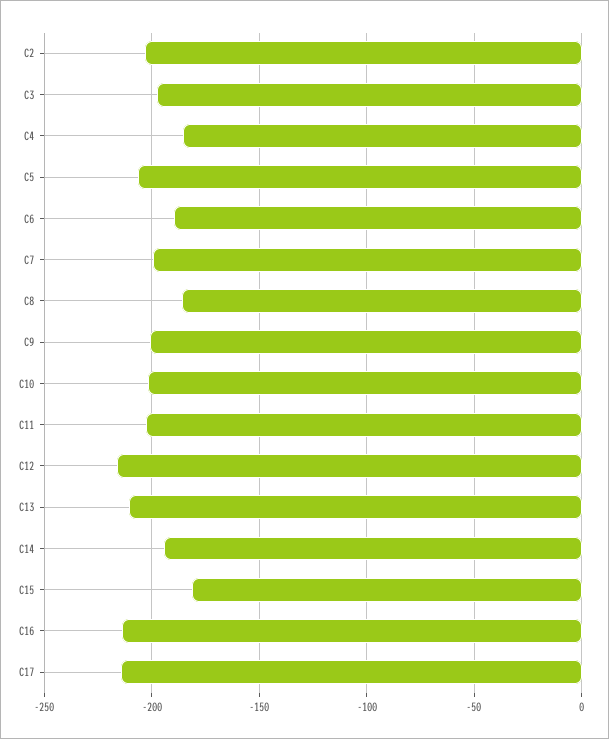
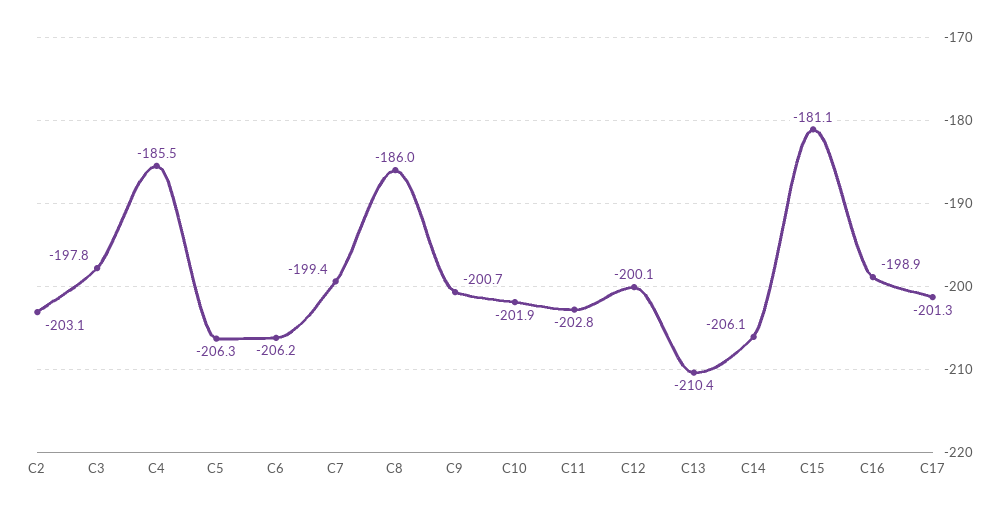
  {
    "C2": -203.1,
    "C3": -197.8,
    "C4": -185.5,
    "C5": -206.3,
-   "C6": -190,
+   "C6": -206.2,
    "C7": -199.4,
    "C8": -186,
    "C9": -200.7,
    "C10": -201.9,
    "C11": -202.8,
-   "C12": -215,
+   "C12": -200.1,
    "C13": -210.4,
-   "C14": -195,
+   "C14": -206.1,
    "C15": -181.1,
-   "C16": -215,
+   "C16": -198.9,
-   "C17": -215
+   "C17": -201.3
  }

